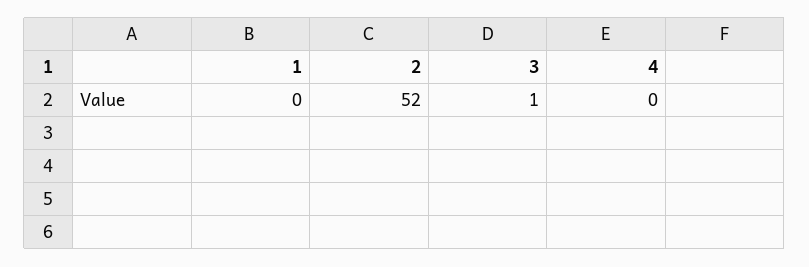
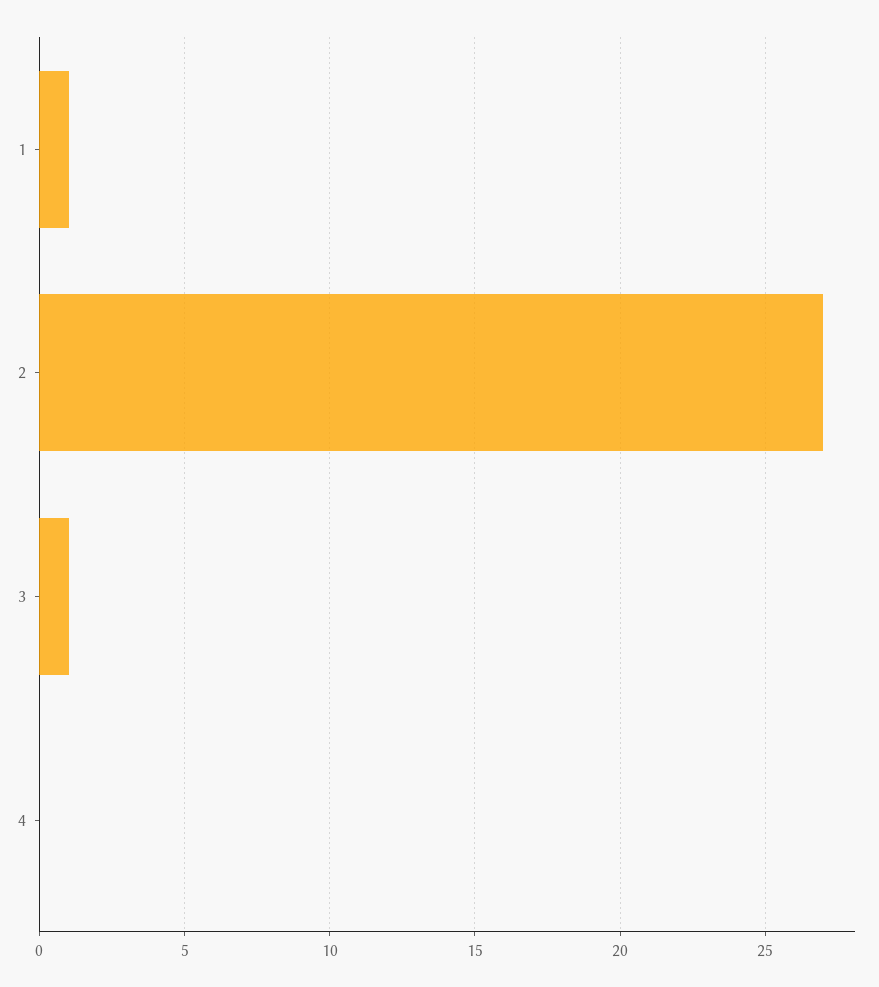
  {
-   "1": 0,
+   "1": 1,
-   "2": 52,
+   "2": 27,
    "3": 1,
    "4": 0
  }

